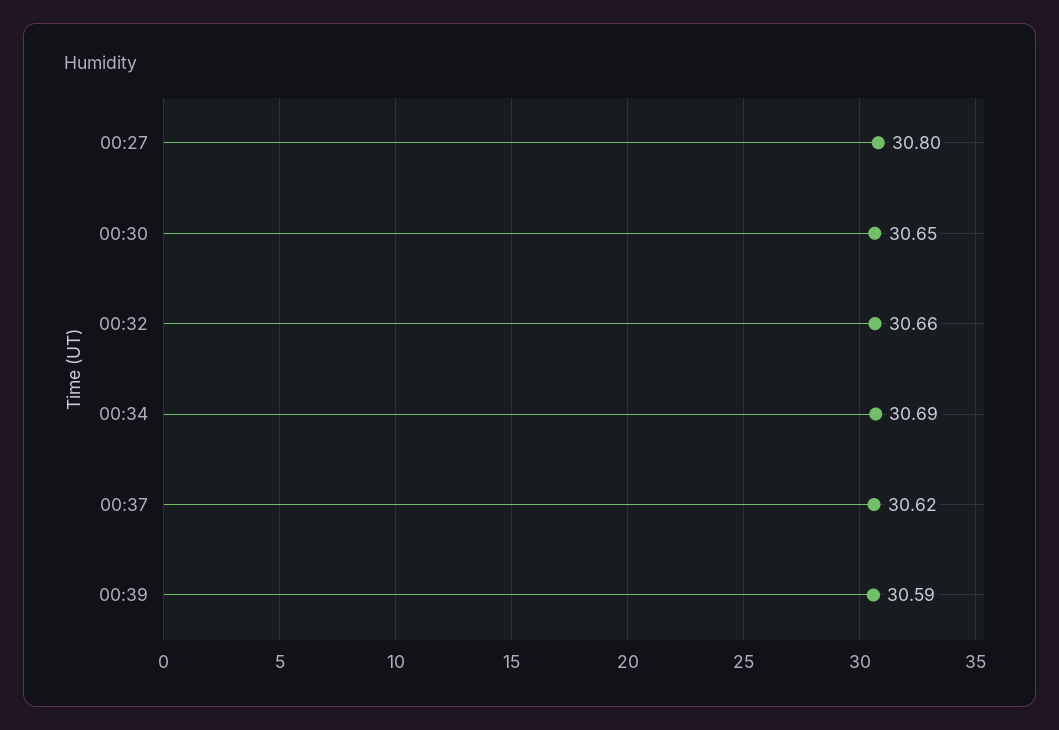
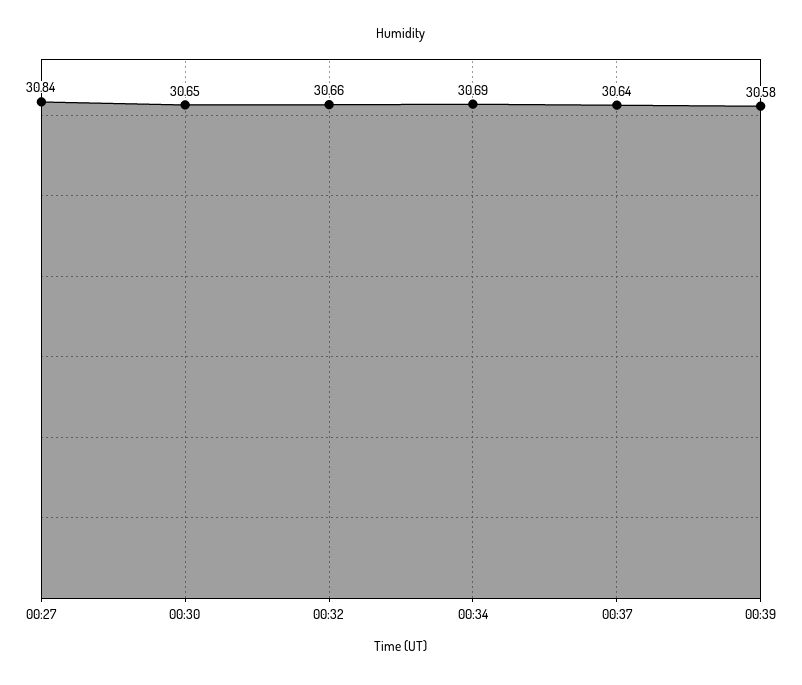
  {
-   "00:27": 30.8,
+   "00:27": 30.84,
    "00:30": 30.65,
    "00:32": 30.66,
    "00:34": 30.69,
-   "00:37": 30.62,
+   "00:37": 30.64,
-   "00:39": 30.59
+   "00:39": 30.58
  }

